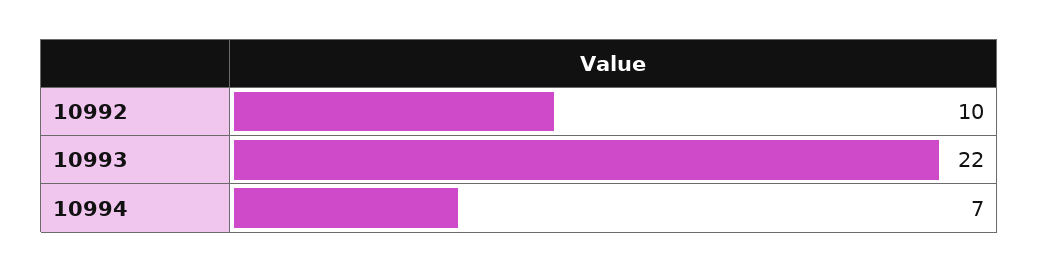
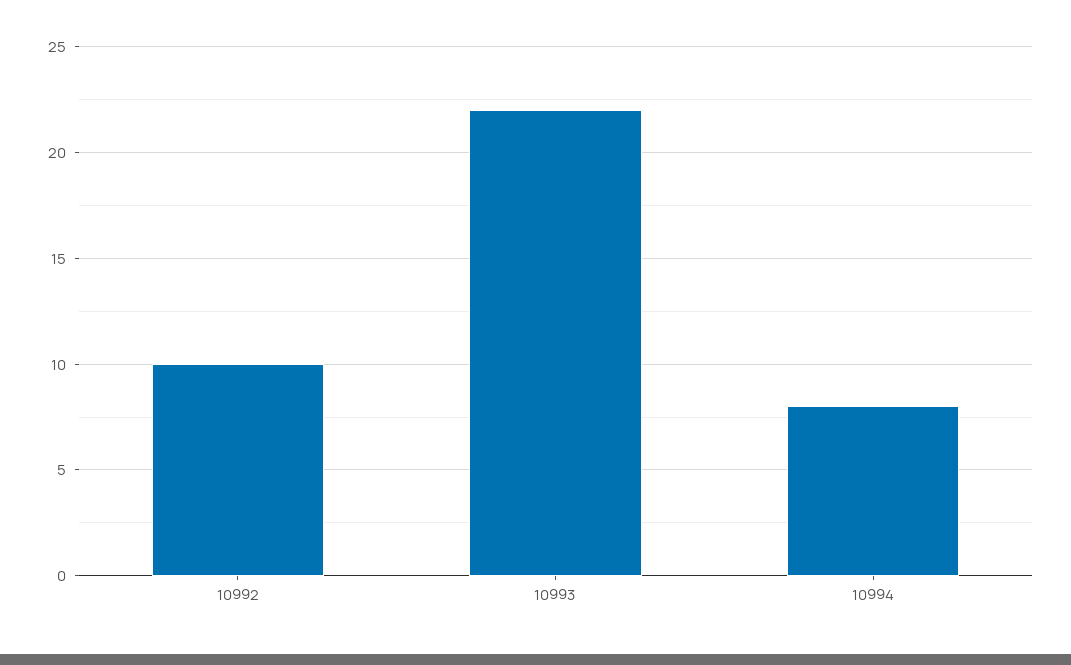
  {
    "10992": 10,
    "10993": 22,
-   "10994": 7
+   "10994": 8
  }

